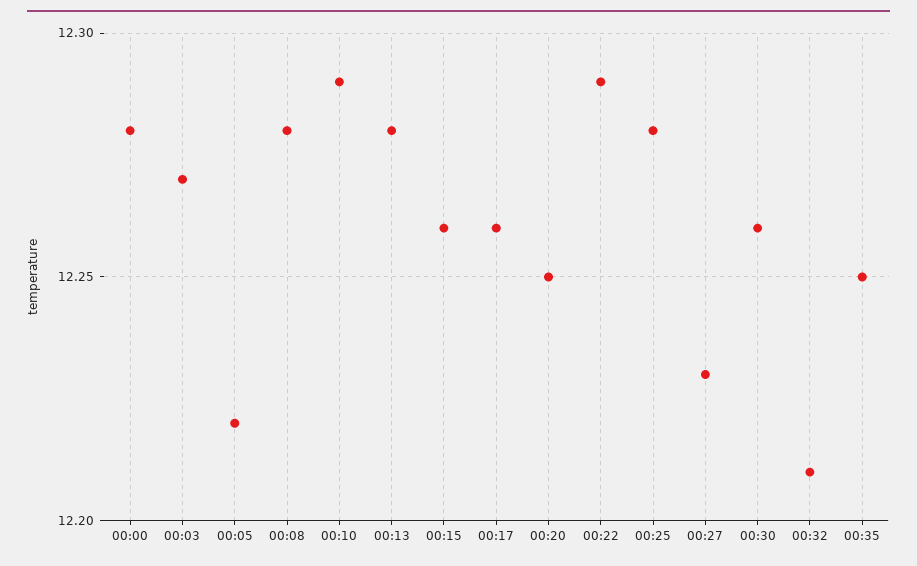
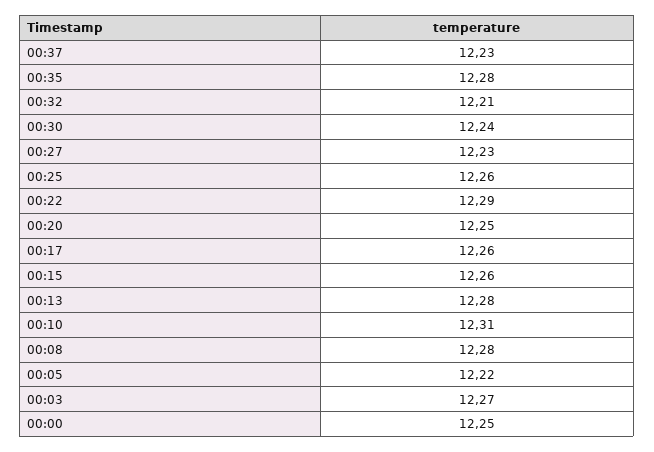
  {
-   "00:00": 12.28,
+   "00:00": 12.25,
    "00:03": 12.27,
    "00:05": 12.22,
    "00:08": 12.28,
-   "00:10": 12.29,
+   "00:10": 12.31,
    "00:13": 12.28,
    "00:15": 12.26,
    "00:17": 12.26,
    "00:20": 12.25,
    "00:22": 12.29,
-   "00:25": 12.28,
+   "00:25": 12.26,
    "00:27": 12.23,
-   "00:30": 12.26,
+   "00:30": 12.24,
    "00:32": 12.21,
-   "00:35": 12.25
+   "00:35": 12.28,
+   "00:37": 12.23
  }

